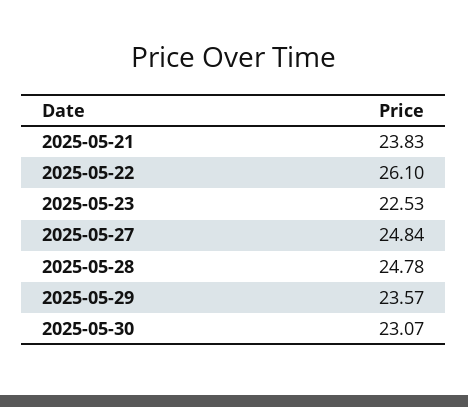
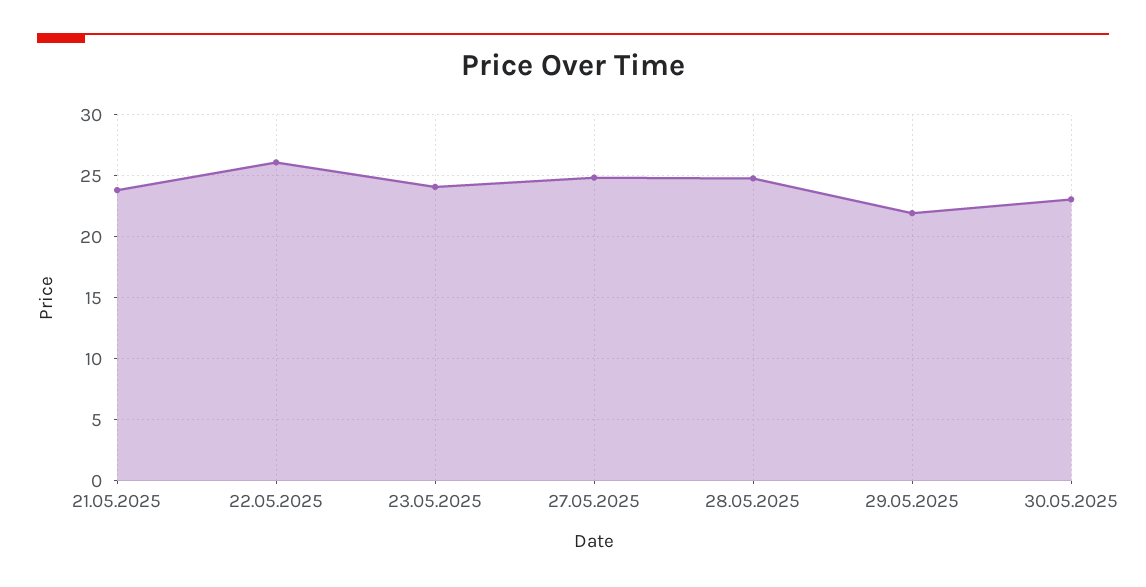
  {
    "2025-05-21": 23.83,
    "2025-05-22": 26.1,
-   "2025-05-23": 22.53,
+   "2025-05-23": 24,
    "2025-05-27": 24.84,
    "2025-05-28": 24.78,
-   "2025-05-29": 23.57,
+   "2025-05-29": 22,
    "2025-05-30": 23.07
  }

